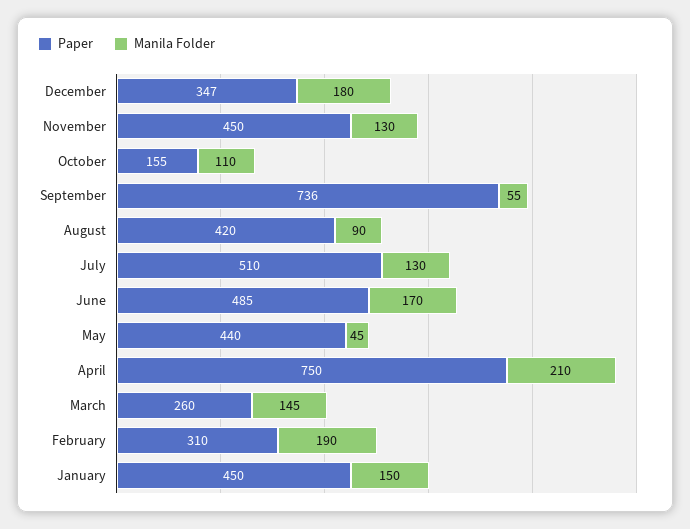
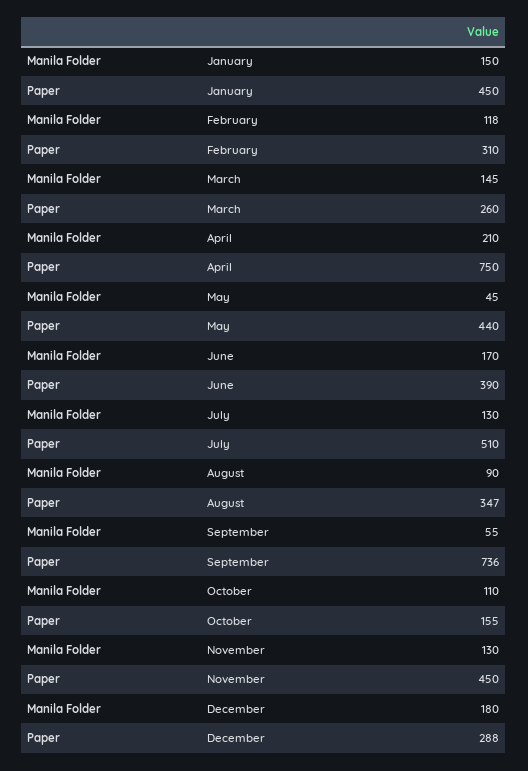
  {
    "Paper": {
-     "December": 347,
+     "December": 288,
      "November": 450,
      "October": 155,
      "September": 736,
-     "August": 420,
+     "August": 347,
      "July": 510,
-     "June": 485,
+     "June": 390,
      "May": 440,
      "April": 750,
      "March": 260,
      "February": 310,
      "January": 450
    },
    "Manila Folder": {
      "December": 180,
      "November": 130,
      "October": 110,
      "September": 55,
      "August": 90,
      "July": 130,
      "June": 170,
      "May": 45,
      "April": 210,
      "March": 145,
-     "February": 190,
+     "February": 118,
      "January": 150
    }
  }

